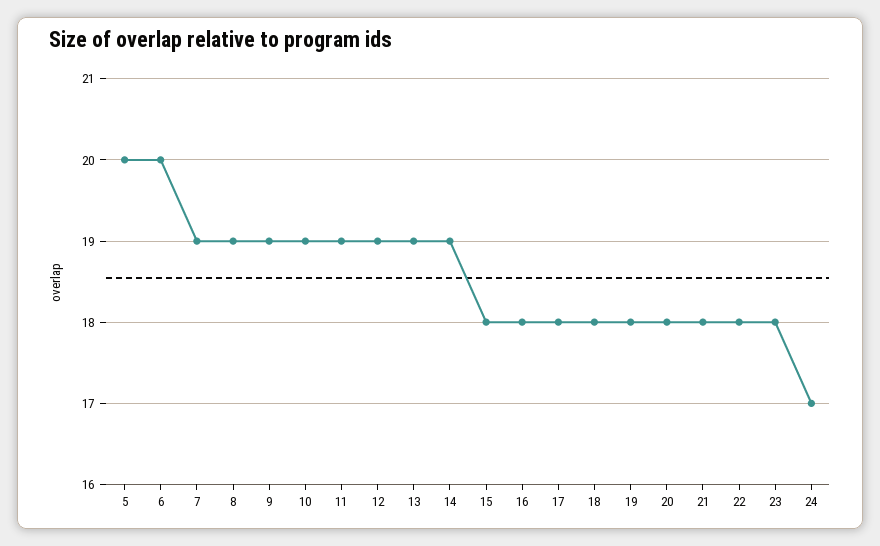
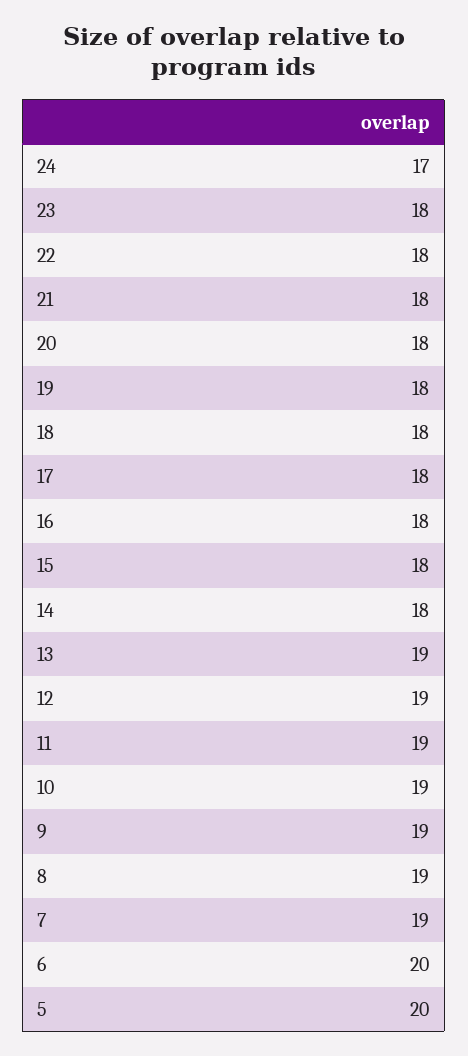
  {
    "5": 20,
    "6": 20,
    "7": 19,
    "8": 19,
    "9": 19,
    "10": 19,
    "11": 19,
    "12": 19,
    "13": 19,
-   "14": 19,
+   "14": 18,
    "15": 18,
    "16": 18,
    "17": 18,
    "18": 18,
    "19": 18,
    "20": 18,
    "21": 18,
    "22": 18,
    "23": 18,
    "24": 17
  }

